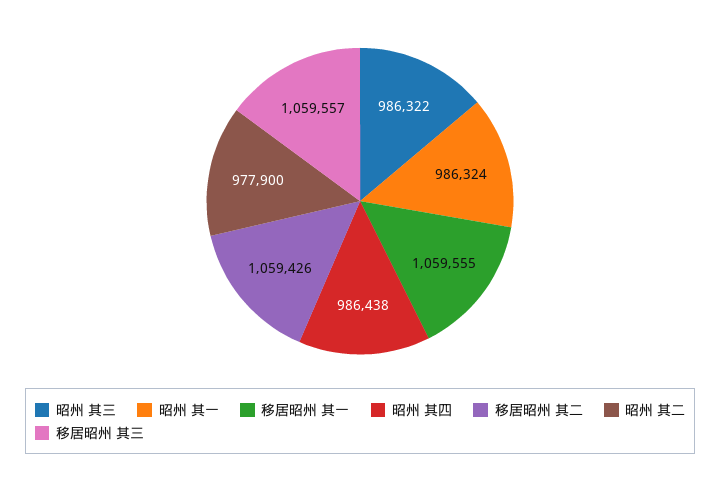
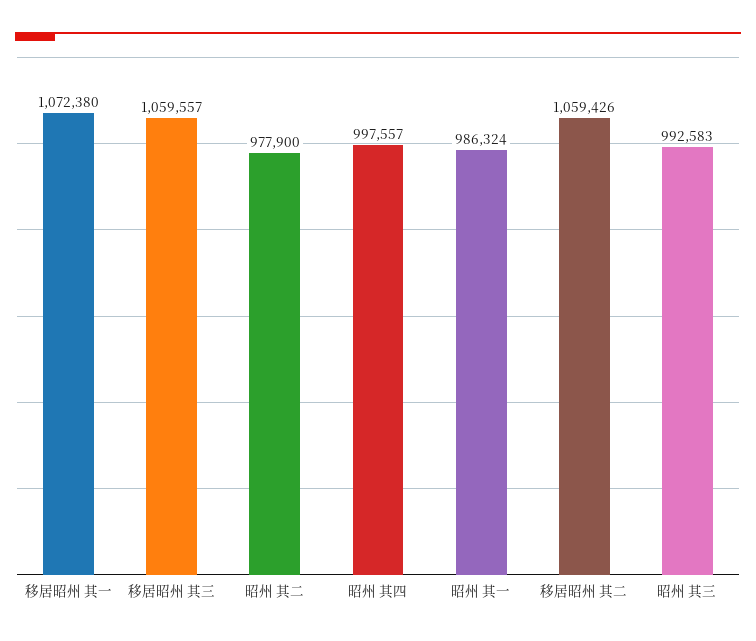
  {
-   "昭州 其三": 986322,
+   "昭州 其三": 992583,
    "昭州 其一": 986324,
-   "移居昭州 其一": 1059555,
+   "移居昭州 其一": 1072380,
-   "昭州 其四": 986438,
+   "昭州 其四": 997557,
    "移居昭州 其二": 1059426,
    "昭州 其二": 977900,
    "移居昭州 其三": 1059557
  }

